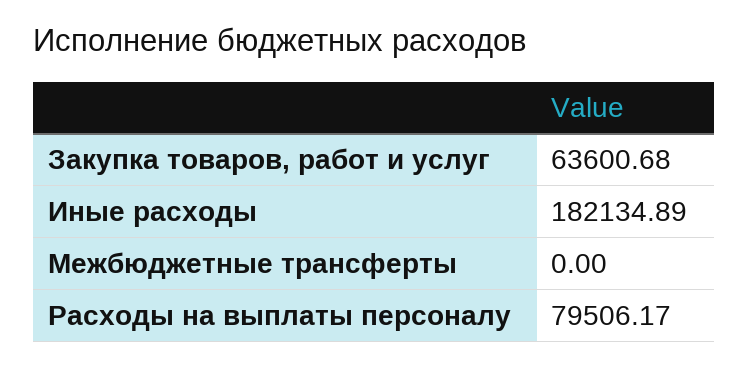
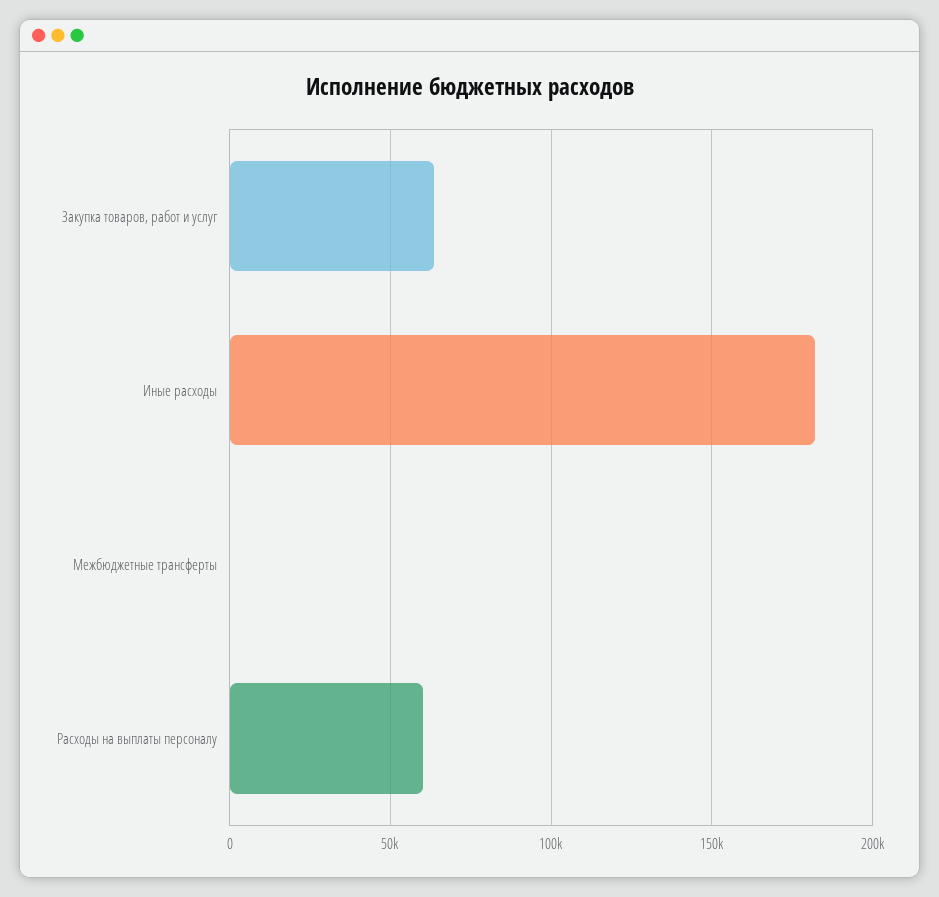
  {
    "Закупка товаров, работ и услуг": 63600.68,
    "Иные расходы": 182134.89,
    "Межбюджетные трансферты": 0,
-   "Расходы на выплаты персоналу": 79506.17
+   "Расходы на выплаты персоналу": 60000
  }

